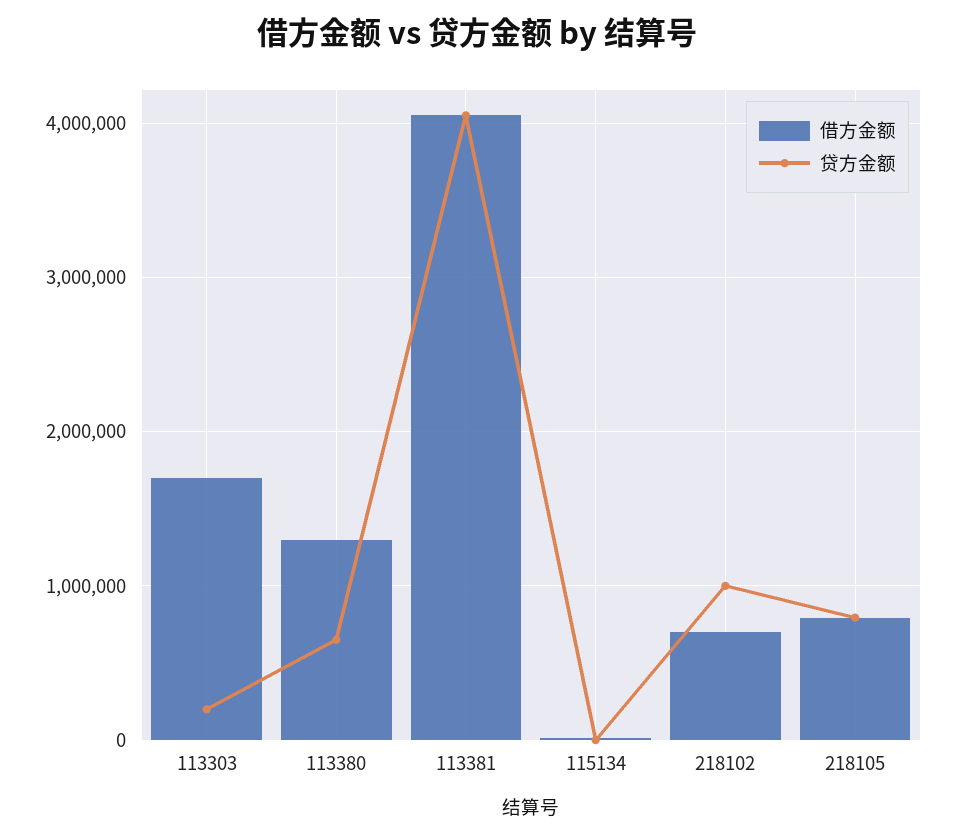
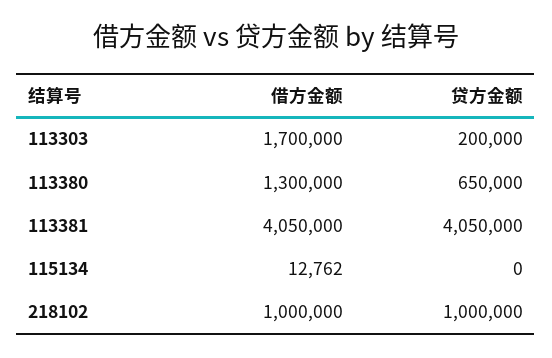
  {
    "借方金额": {
      "113303": 1700000,
      "113380": 1300000,
      "113381": 4050000,
      "115134": 12762,
-     "218102": 700000,
+     "218102": 1000000
-     "218105": 800000
    },
    "贷方金额": {
      "113303": 200000,
      "113380": 650000,
      "113381": 4050000,
      "115134": 0,
-     "218102": 1000000,
+     "218102": 1000000
-     "218105": 800000
    }
  }

